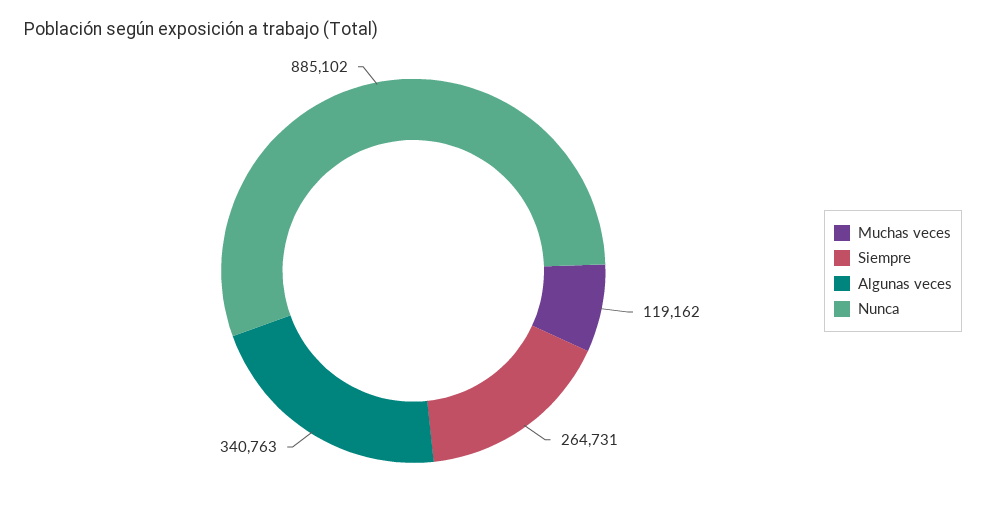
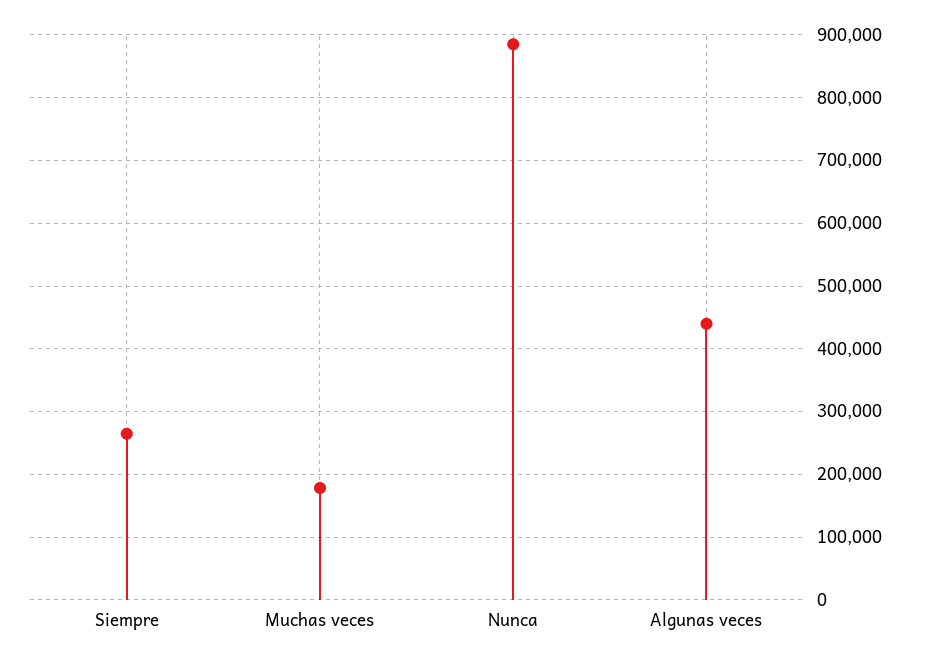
  {
-   "Muchas veces": 119162,
+   "Muchas veces": 180000,
    "Siempre": 264731,
-   "Algunas veces": 340763,
+   "Algunas veces": 440000,
    "Nunca": 885102
  }

